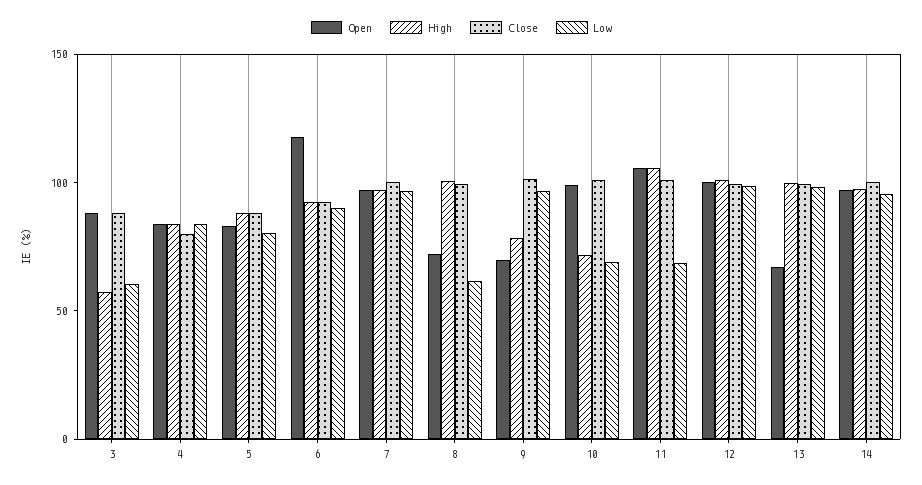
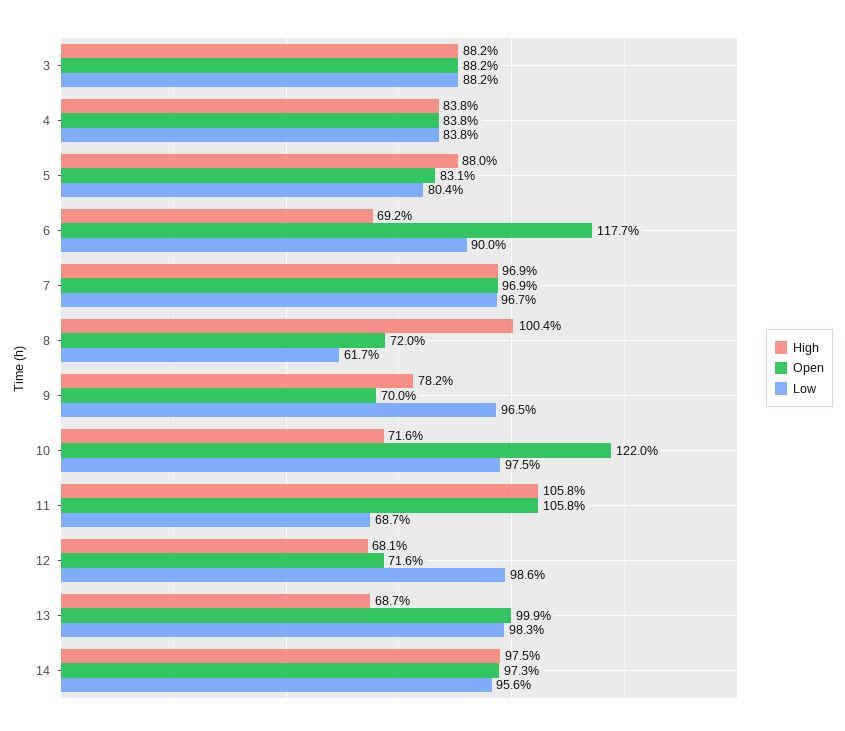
  {
    "Open": {
      "3": 88.2,
      "4": 83.8,
      "5": 83.1,
      "6": 117.7,
      "7": 96.9,
      "8": 72,
      "9": 70,
-     "10": 100,
+     "10": 122,
      "11": 105.8,
-     "12": 100,
+     "12": 71.6,
-     "13": 70,
+     "13": 99.9,
      "14": 97.3
    },
    "High": {
-     "3": 60,
+     "3": 88.2,
      "4": 83.8,
      "5": 88,
-     "6": 90,
+     "6": 69.2,
      "7": 96.9,
      "8": 100.4,
      "9": 78.2,
      "10": 71.6,
      "11": 105.8,
-     "12": 100,
+     "12": 68.1,
-     "13": 100,
+     "13": 68.7,
      "14": 97.5
    },
-   "Close": {
-     "3": 90,
-     "4": 80,
-     "5": 90,
-     "6": 90,
-     "7": 100,
-     "8": 100,
-     "9": 100,
-     "10": 100,
-     "11": 100,
-     "12": 100,
-     "13": 100,
-     "14": 100
-   },
    "Low": {
-     "3": 60,
+     "3": 88.2,
      "4": 83.8,
      "5": 80.4,
      "6": 90,
      "7": 96.7,
      "8": 61.7,
      "9": 96.5,
-     "10": 70,
+     "10": 97.5,
      "11": 68.7,
      "12": 98.6,
      "13": 98.3,
      "14": 95.6
    }
  }

